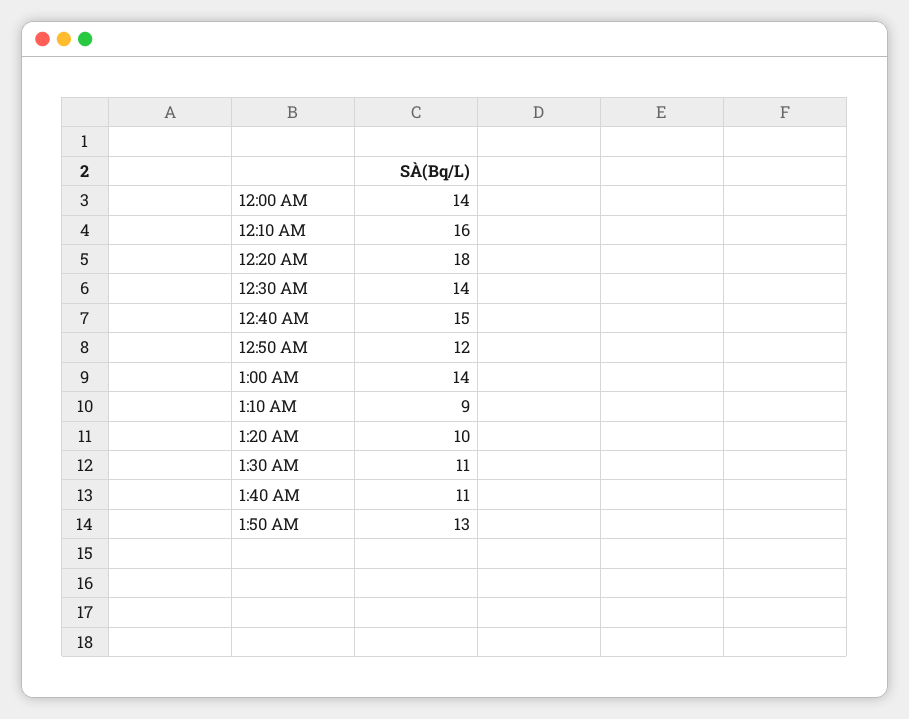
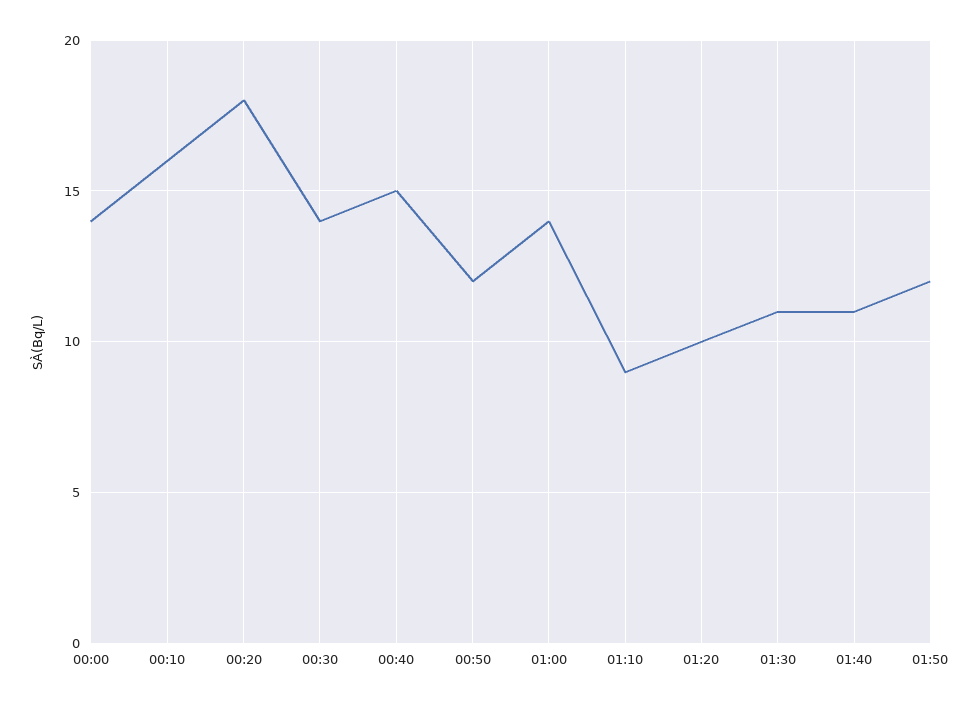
  {
    "12:00 AM": 14,
    "12:10 AM": 16,
    "12:20 AM": 18,
    "12:30 AM": 14,
    "12:40 AM": 15,
    "12:50 AM": 12,
    "1:00 AM": 14,
    "1:10 AM": 9,
    "1:20 AM": 10,
    "1:30 AM": 11,
    "1:40 AM": 11,
-   "1:50 AM": 13
+   "1:50 AM": 12
  }

